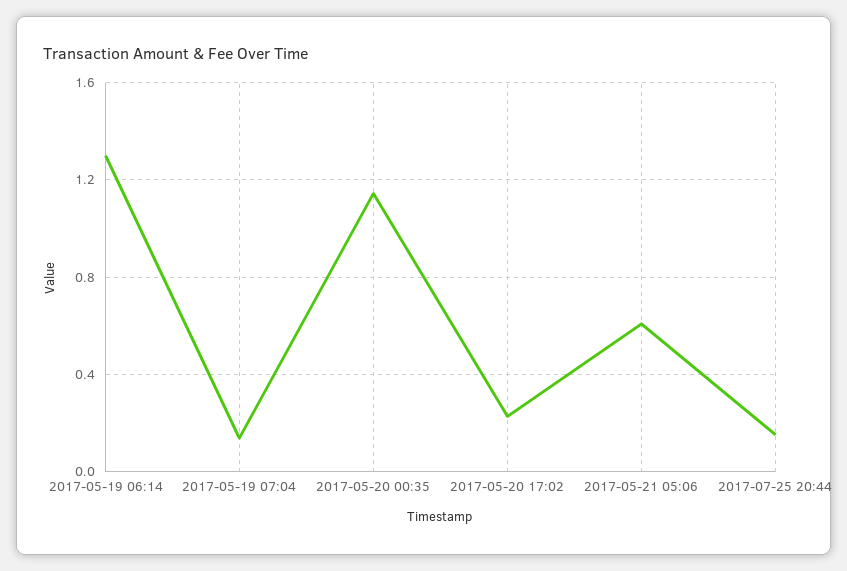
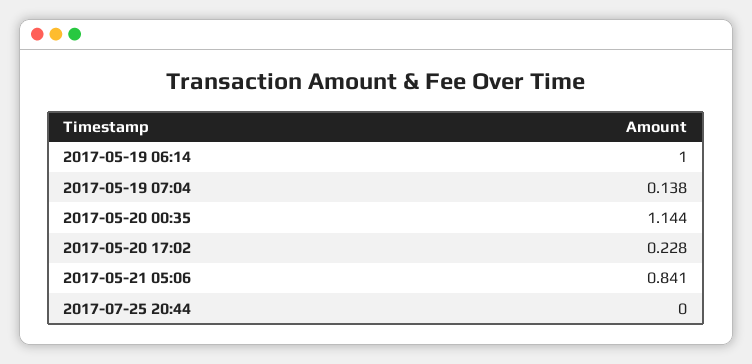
  {
-   "2017-05-19 06:14": 1.3,
+   "2017-05-19 06:14": 1,
    "2017-05-19 07:04": 0.138,
    "2017-05-20 00:35": 1.144,
    "2017-05-20 17:02": 0.228,
-   "2017-05-21 05:06": 0.6,
+   "2017-05-21 05:06": 0.841,
-   "2017-07-25 20:44": 0.15
+   "2017-07-25 20:44": 0
  }

